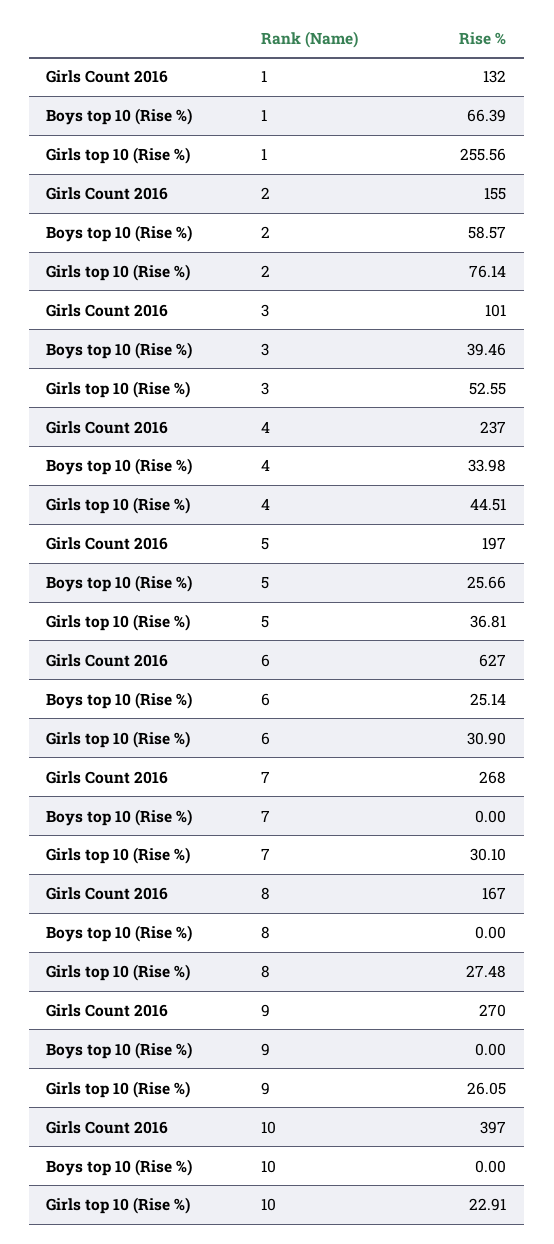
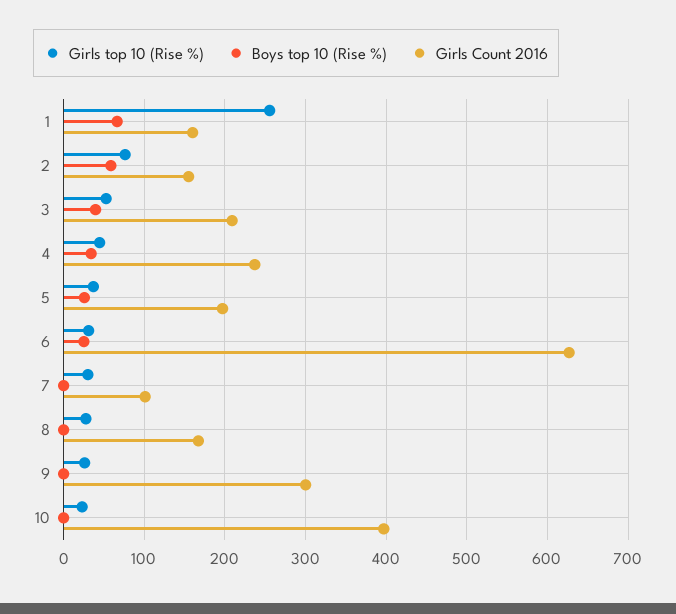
  {
    "Girls Count 2016": {
-     "1": 132,
+     "1": 160,
      "2": 155,
-     "3": 101,
+     "3": 210,
      "4": 237,
      "5": 197,
      "6": 627,
-     "7": 268,
+     "7": 100,
      "8": 167,
-     "9": 270,
+     "9": 300,
      "10": 397
    },
    "Boys top 10 (Rise %)": {
      "1": 66.39,
      "2": 58.57,
      "3": 39.46,
      "4": 33.98,
      "5": 25.66,
      "6": 25.14,
      "7": 0,
      "8": 0,
      "9": 0,
      "10": 0
    },
    "Girls top 10 (Rise %)": {
      "1": 255.56,
      "2": 76.14,
      "3": 52.55,
      "4": 44.51,
      "5": 36.81,
      "6": 30.9,
      "7": 30.1,
      "8": 27.48,
      "9": 26.05,
      "10": 22.91
    }
  }

